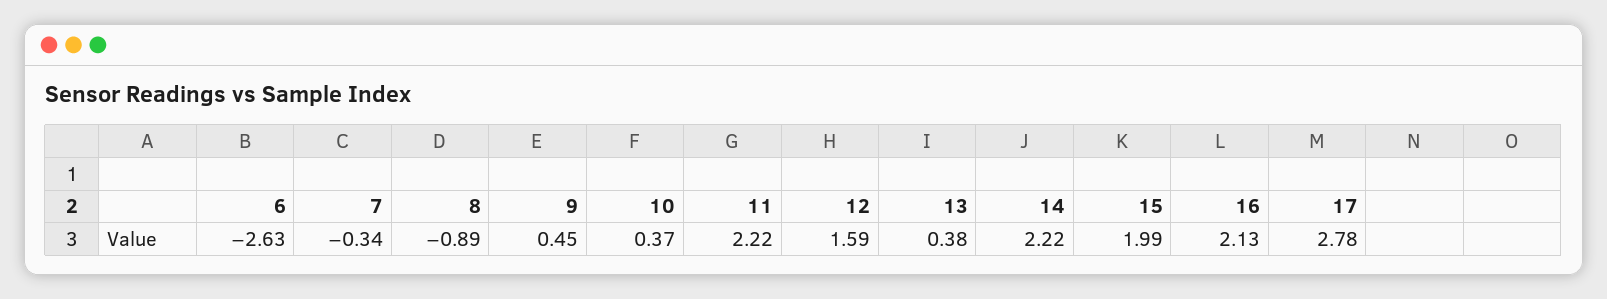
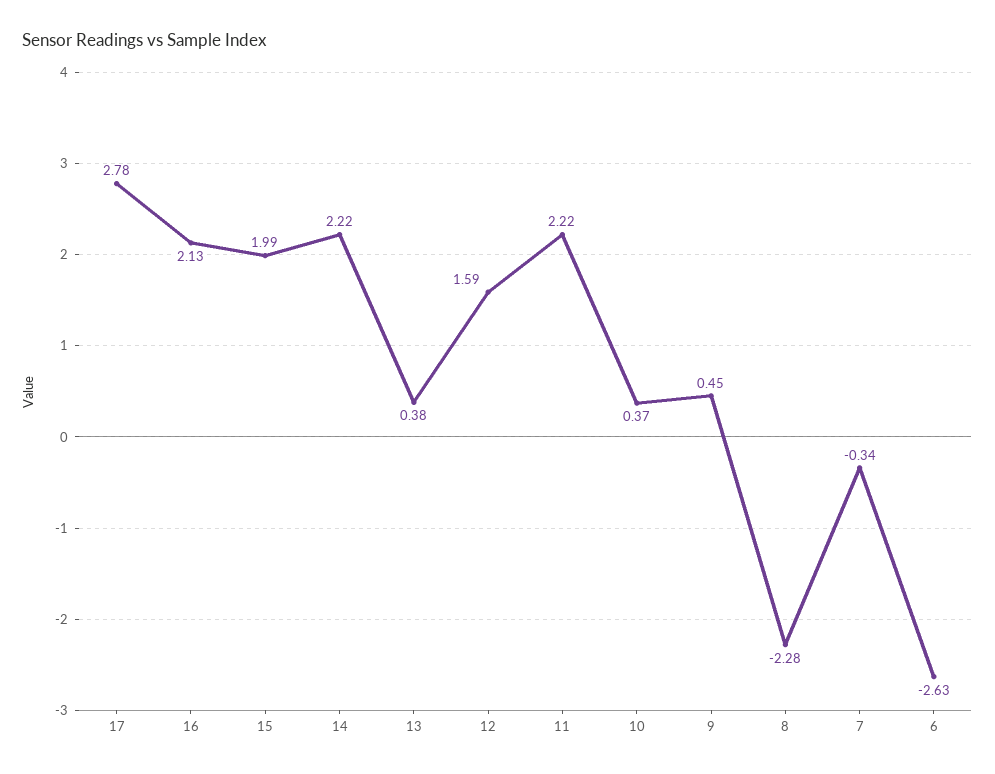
  {
    "6": -2.63,
    "7": -0.34,
-   "8": -0.89,
+   "8": -2.28,
    "9": 0.45,
    "10": 0.37,
    "11": 2.22,
    "12": 1.59,
    "13": 0.38,
    "14": 2.22,
    "15": 1.99,
    "16": 2.13,
    "17": 2.78
  }

